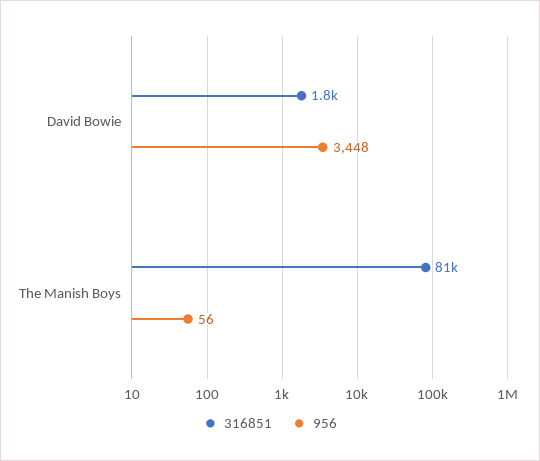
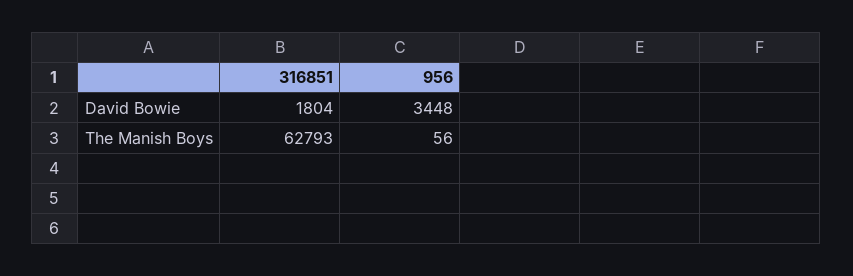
  {
    "316851": {
      "David Bowie": 1804,
-     "The Manish Boys": 81000
+     "The Manish Boys": 62793
    },
    "956": {
      "David Bowie": 3448,
      "The Manish Boys": 56
    }
  }

